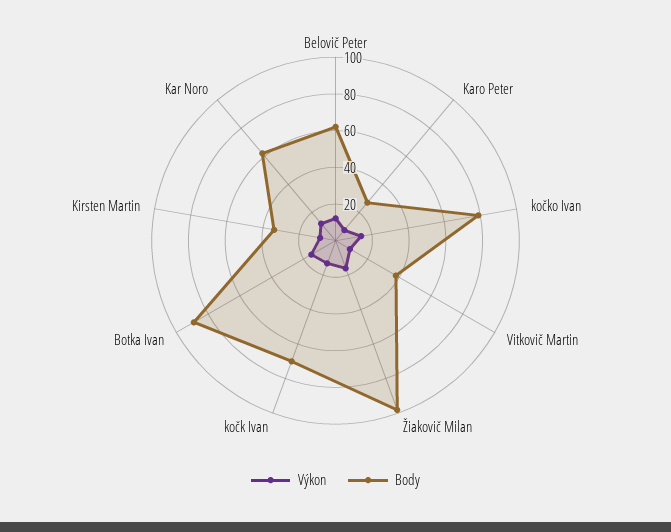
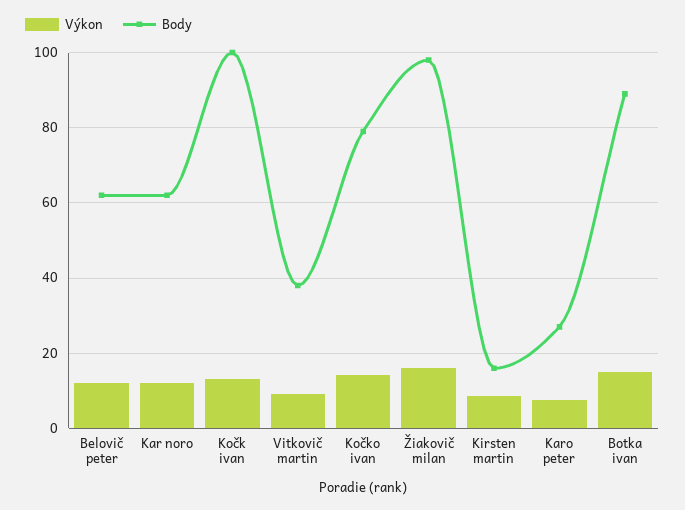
  {
    "Výkon": {
      "Belovič Peter": 12,
      "Karo Peter": 8,
      "kočko Ivan": 14,
      "Vitkovič Martin": 10,
      "Žiakovič Milan": 16,
      "kočk Ivan": 14,
      "Botka Ivan": 16,
      "Kirsten Martin": 8,
      "Kar Noro": 12
    },
    "Body": {
      "Belovič Peter": 62,
      "Karo Peter": 28,
      "kočko Ivan": 80,
      "Vitkovič Martin": 38,
      "Žiakovič Milan": 98,
-     "kočk Ivan": 70,
+     "kočk Ivan": 100,
      "Botka Ivan": 90,
-     "Kirsten Martin": 35,
+     "Kirsten Martin": 16,
      "Kar Noro": 62
    }
  }

